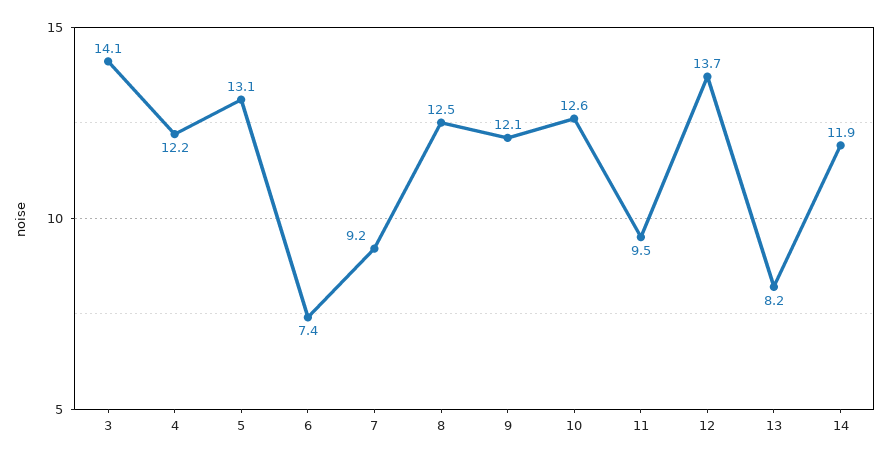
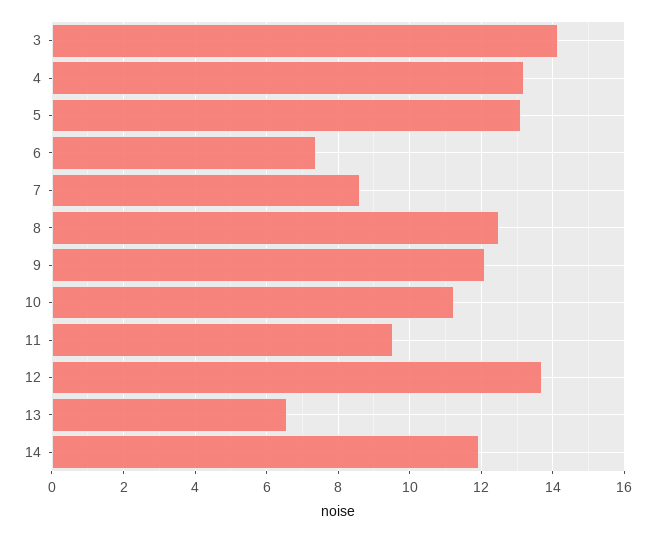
  {
    "3": 14.1,
-   "4": 12.2,
+   "4": 13.2,
    "5": 13.1,
    "6": 7.4,
-   "7": 9.2,
+   "7": 8.6,
    "8": 12.5,
    "9": 12.1,
-   "10": 12.6,
+   "10": 11.2,
    "11": 9.5,
    "12": 13.7,
-   "13": 8.2,
+   "13": 6.6,
    "14": 11.9
  }

